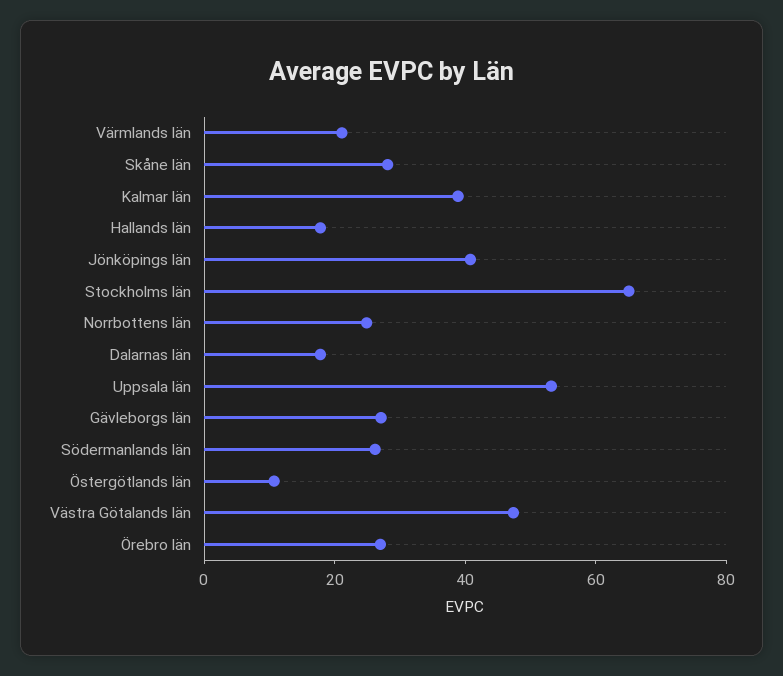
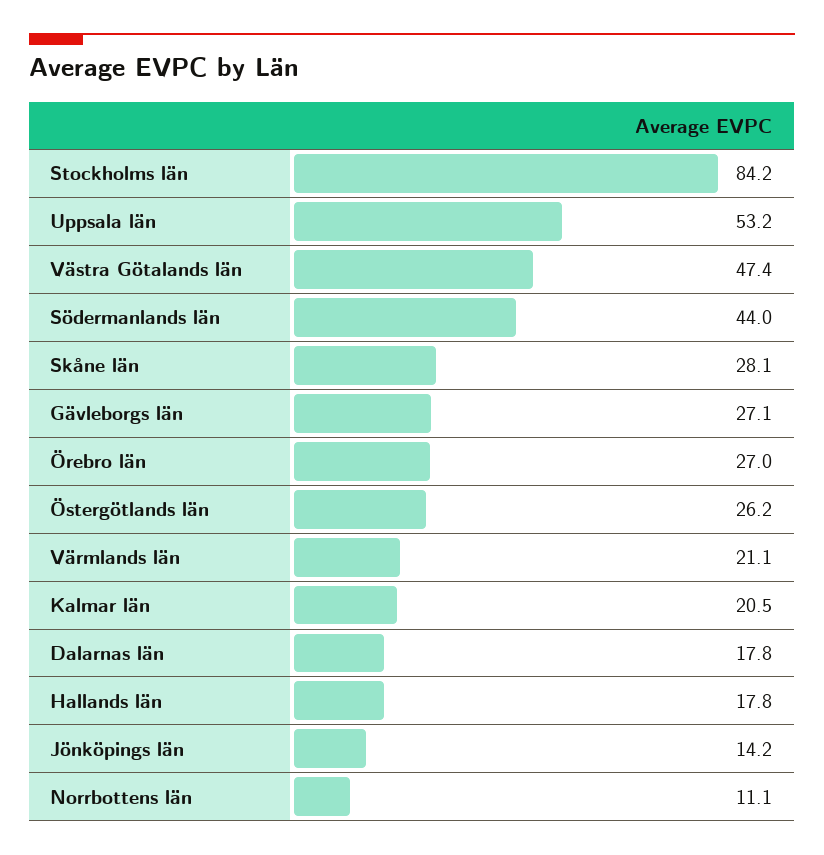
  {
    "Värmlands län": 21.1,
    "Skåne län": 28.1,
-   "Kalmar län": 40,
+   "Kalmar län": 20.5,
    "Hallands län": 17.8,
-   "Jönköpings län": 40,
+   "Jönköpings län": 14.2,
-   "Stockholms län": 65,
+   "Stockholms län": 84.2,
-   "Norrbottens län": 25,
+   "Norrbottens län": 11.1,
    "Dalarnas län": 17.8,
    "Uppsala län": 53.2,
    "Gävleborgs län": 27.1,
-   "Södermanlands län": 25,
+   "Södermanlands län": 44,
-   "Östergötlands län": 10,
+   "Östergötlands län": 26.2,
    "Västra Götalands län": 47.4,
    "Örebro län": 27
  }

